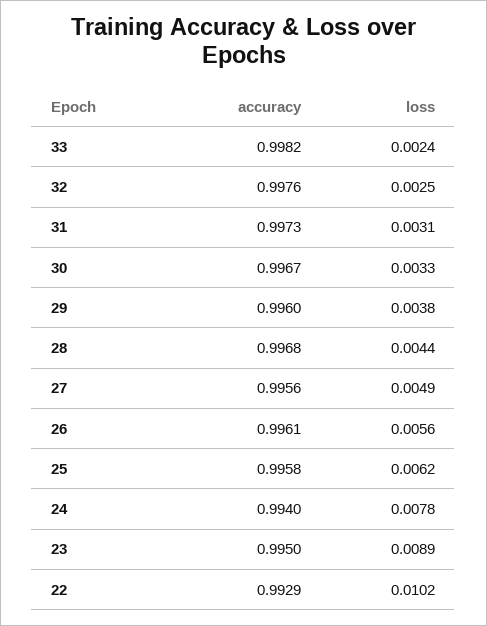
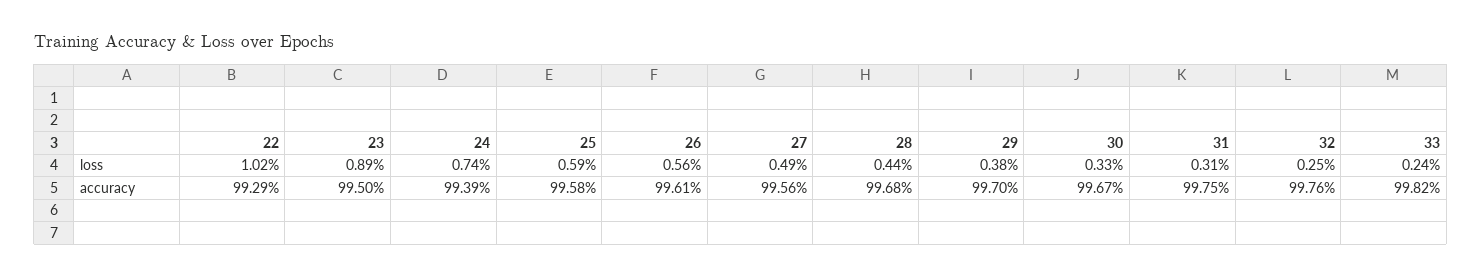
  {
    "accuracy": {
      "33": 0.9982,
      "32": 0.9976,
-     "31": 0.9973,
+     "31": 0.9975,
      "30": 0.9967,
-     "29": 0.996,
+     "29": 0.997,
      "28": 0.9968,
      "27": 0.9956,
      "26": 0.9961,
      "25": 0.9958,
-     "24": 0.994,
+     "24": 0.9939,
      "23": 0.995,
      "22": 0.9929
    },
    "loss": {
      "33": 0.0024,
      "32": 0.0025,
      "31": 0.0031,
      "30": 0.0033,
      "29": 0.0038,
      "28": 0.0044,
      "27": 0.0049,
      "26": 0.0056,
-     "25": 0.0062,
+     "25": 0.0059,
-     "24": 0.0078,
+     "24": 0.0074,
      "23": 0.0089,
      "22": 0.0102
    }
  }

